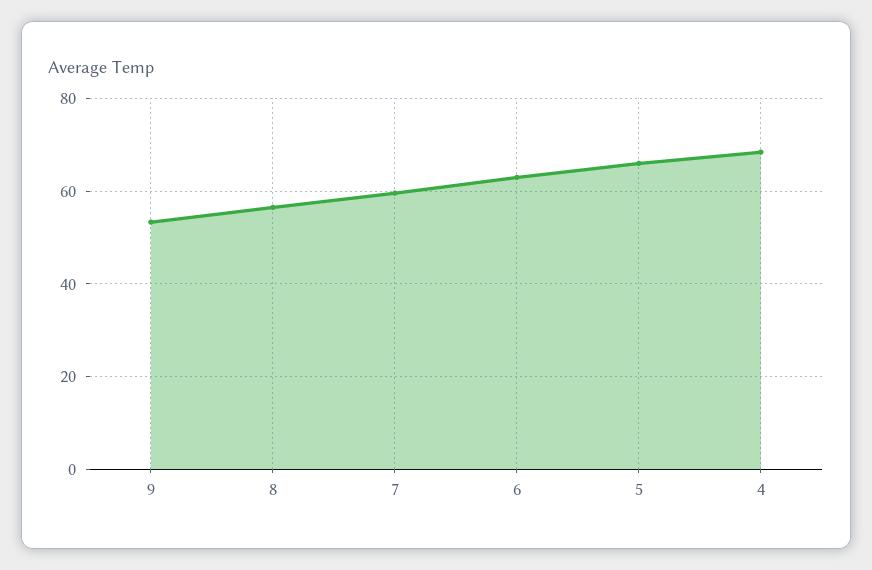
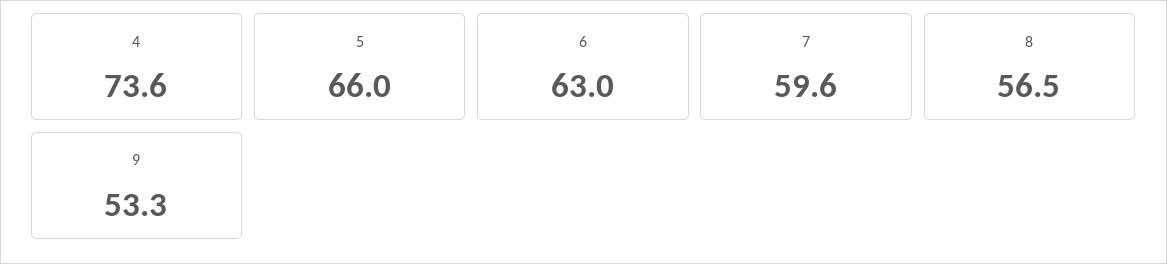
  {
    "9": 53.3,
    "8": 56.5,
    "7": 59.6,
    "6": 63,
    "5": 66,
-   "4": 68
+   "4": 73.6
  }

